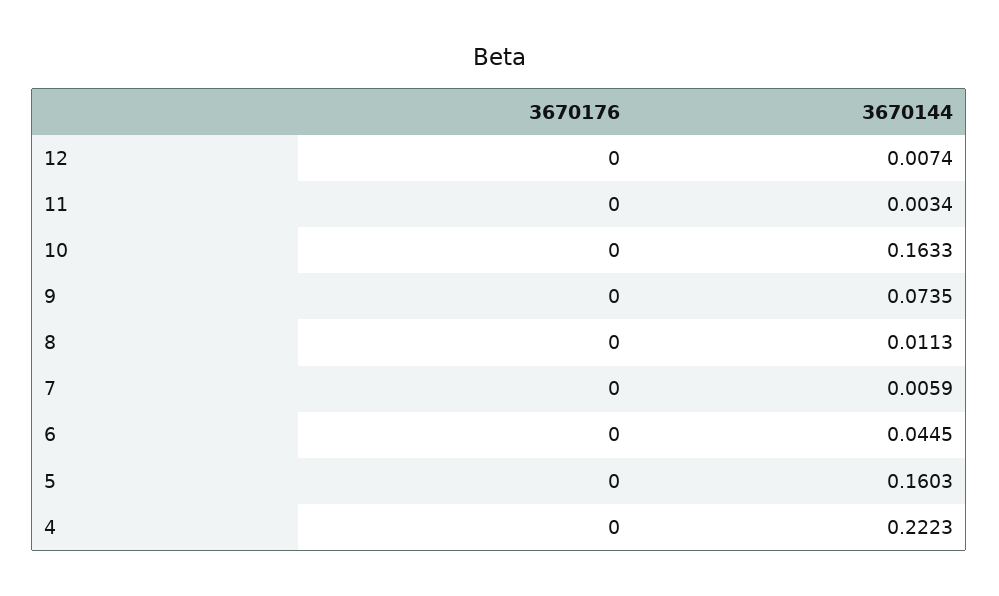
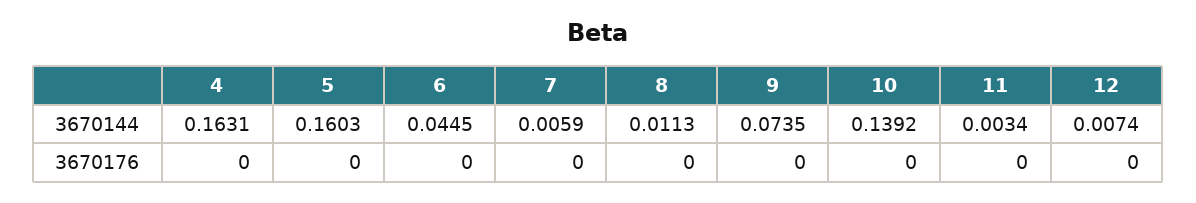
  {
    "3670176": {
      "12": 0,
      "11": 0,
      "10": 0,
      "9": 0,
      "8": 0,
      "7": 0,
      "6": 0,
      "5": 0,
      "4": 0
    },
    "3670144": {
      "12": 0.0074,
      "11": 0.0034,
-     "10": 0.1633,
+     "10": 0.1392,
      "9": 0.0735,
      "8": 0.0113,
      "7": 0.0059,
      "6": 0.0445,
      "5": 0.1603,
-     "4": 0.2223
+     "4": 0.1631
    }
  }

